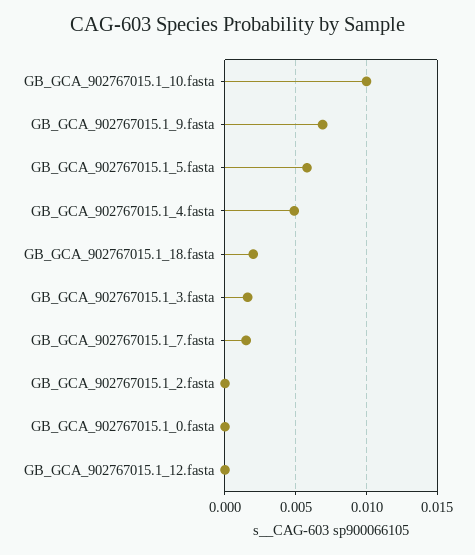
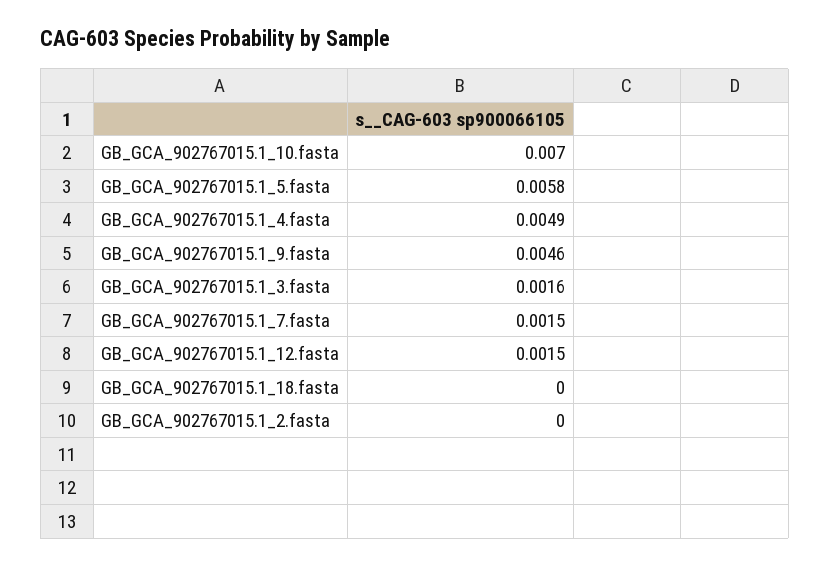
  {
-   "GB_GCA_902767015.1_10.fasta": 0.01,
+   "GB_GCA_902767015.1_10.fasta": 0.007,
-   "GB_GCA_902767015.1_9.fasta": 0.007,
+   "GB_GCA_902767015.1_9.fasta": 0.0046,
    "GB_GCA_902767015.1_5.fasta": 0.0058,
    "GB_GCA_902767015.1_4.fasta": 0.0049,
-   "GB_GCA_902767015.1_18.fasta": 0.002,
+   "GB_GCA_902767015.1_18.fasta": 0,
    "GB_GCA_902767015.1_3.fasta": 0.0016,
    "GB_GCA_902767015.1_7.fasta": 0.0015,
    "GB_GCA_902767015.1_2.fasta": 0,
-   "GB_GCA_902767015.1_0.fasta": 0,
-   "GB_GCA_902767015.1_12.fasta": 0
+   "GB_GCA_902767015.1_12.fasta": 0.0015
  }

